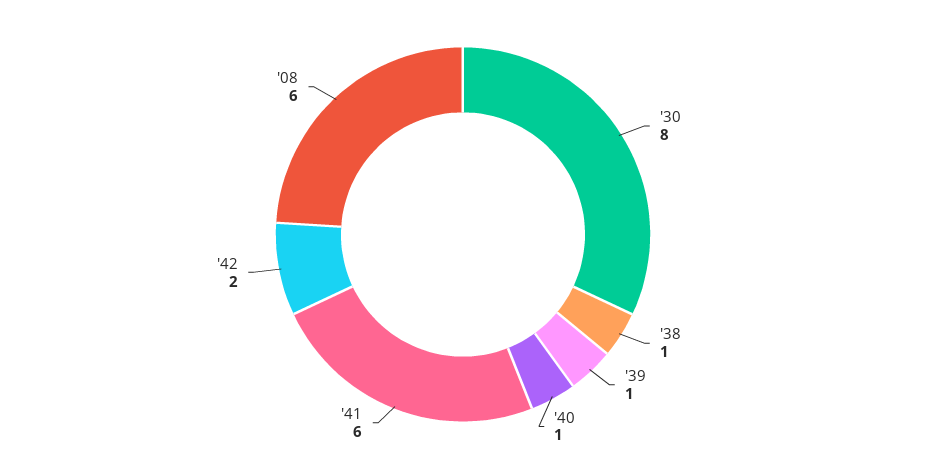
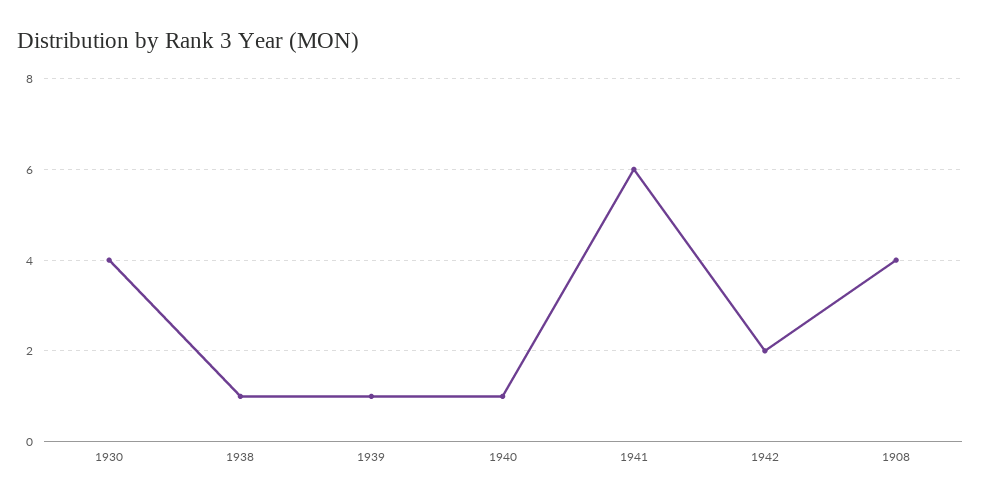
  {
-   "'30": 8,
+   "'30": 4,
    "'38": 1,
    "'39": 1,
    "'40": 1,
    "'41": 6,
    "'42": 2,
-   "'08": 6
+   "'08": 4
  }

